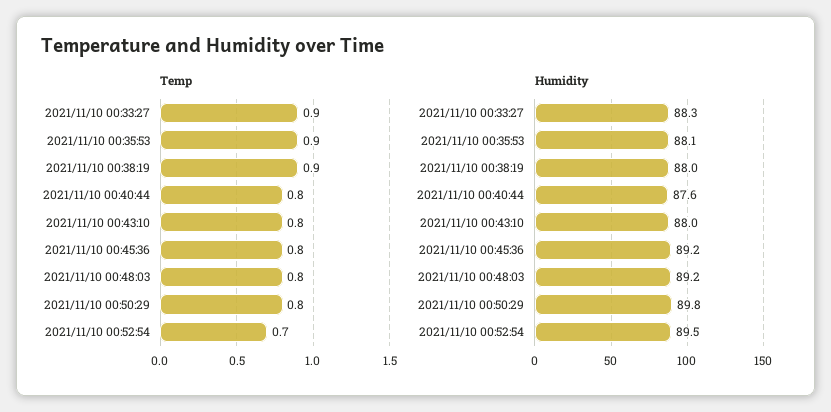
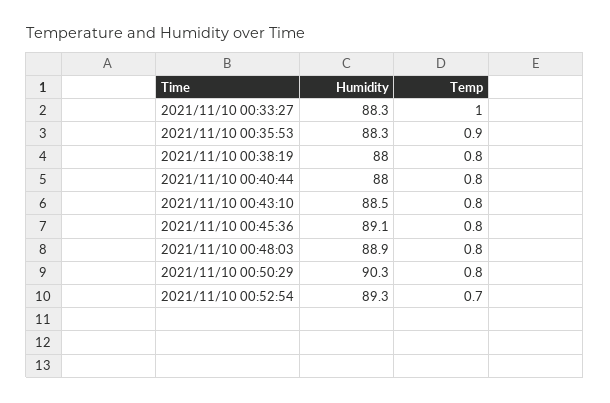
  {
    "Temp": {
-     "2021/11/10 00:33:27": 0.9,
+     "2021/11/10 00:33:27": 1,
      "2021/11/10 00:35:53": 0.9,
-     "2021/11/10 00:38:19": 0.9,
+     "2021/11/10 00:38:19": 0.8,
      "2021/11/10 00:40:44": 0.8,
      "2021/11/10 00:43:10": 0.8,
      "2021/11/10 00:45:36": 0.8,
      "2021/11/10 00:48:03": 0.8,
      "2021/11/10 00:50:29": 0.8,
      "2021/11/10 00:52:54": 0.7
    },
    "Humidity": {
      "2021/11/10 00:33:27": 88.3,
-     "2021/11/10 00:35:53": 88.1,
+     "2021/11/10 00:35:53": 88.3,
      "2021/11/10 00:38:19": 88,
-     "2021/11/10 00:40:44": 87.6,
+     "2021/11/10 00:40:44": 88,
-     "2021/11/10 00:43:10": 88,
+     "2021/11/10 00:43:10": 88.5,
-     "2021/11/10 00:45:36": 89.2,
+     "2021/11/10 00:45:36": 89.1,
-     "2021/11/10 00:48:03": 89.2,
+     "2021/11/10 00:48:03": 88.9,
-     "2021/11/10 00:50:29": 89.8,
+     "2021/11/10 00:50:29": 90.3,
-     "2021/11/10 00:52:54": 89.5
+     "2021/11/10 00:52:54": 89.3
    }
  }

